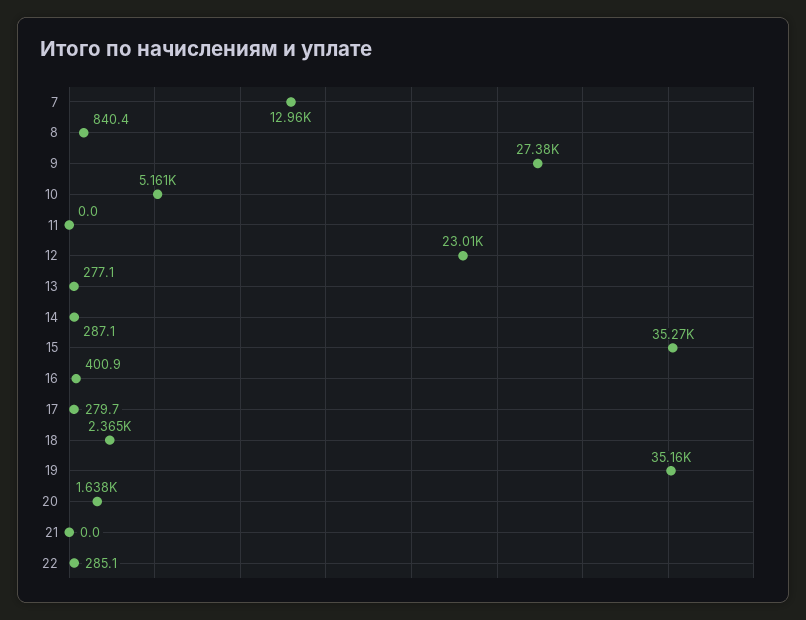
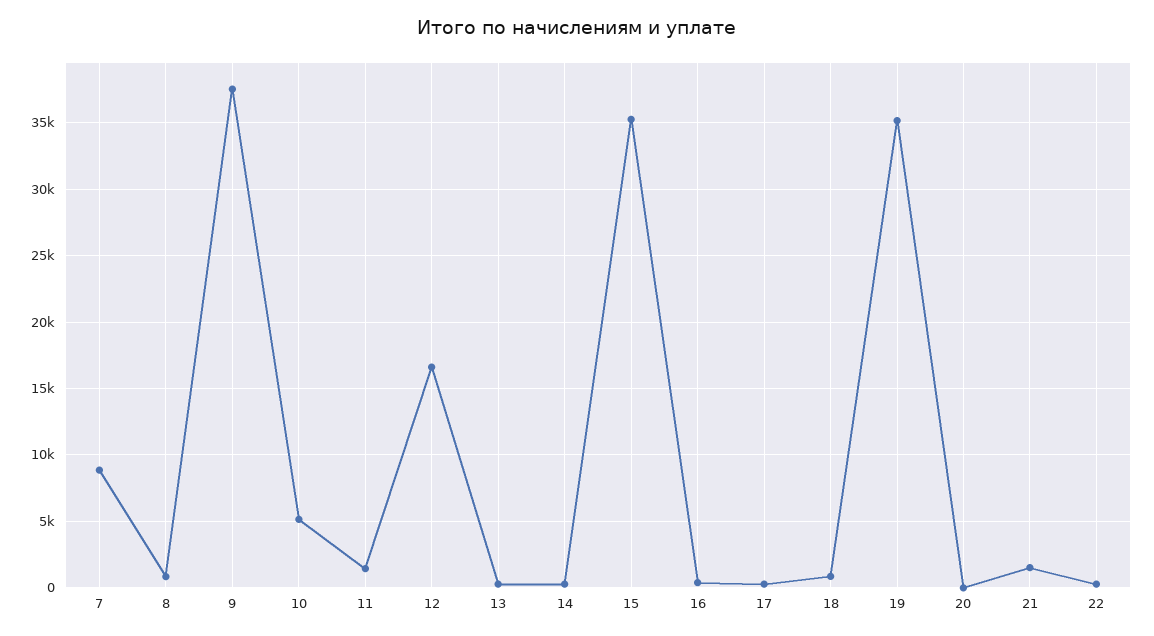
  {
-   "7": 12960,
+   "7": 9000,
    "8": 840.4,
-   "9": 27380,
+   "9": 37500,
    "10": 5161,
-   "11": 0,
+   "11": 1500,
-   "12": 23010,
+   "12": 16500,
    "13": 277.1,
    "14": 287.1,
    "15": 35270,
    "16": 400.9,
    "17": 279.7,
-   "18": 2365,
+   "18": 1000,
    "19": 35160,
-   "20": 1638,
+   "20": 0,
-   "21": 0,
+   "21": 1500,
    "22": 285.1
  }

